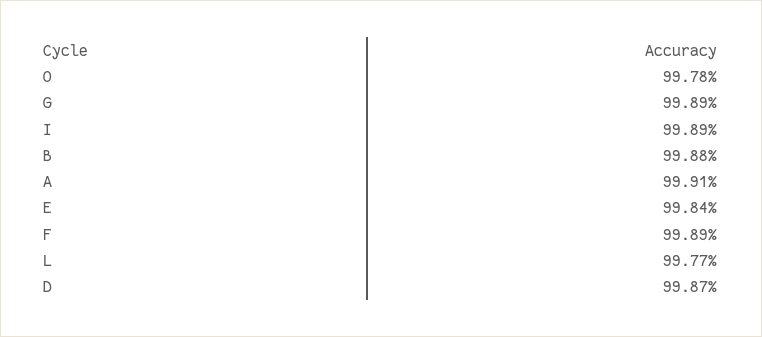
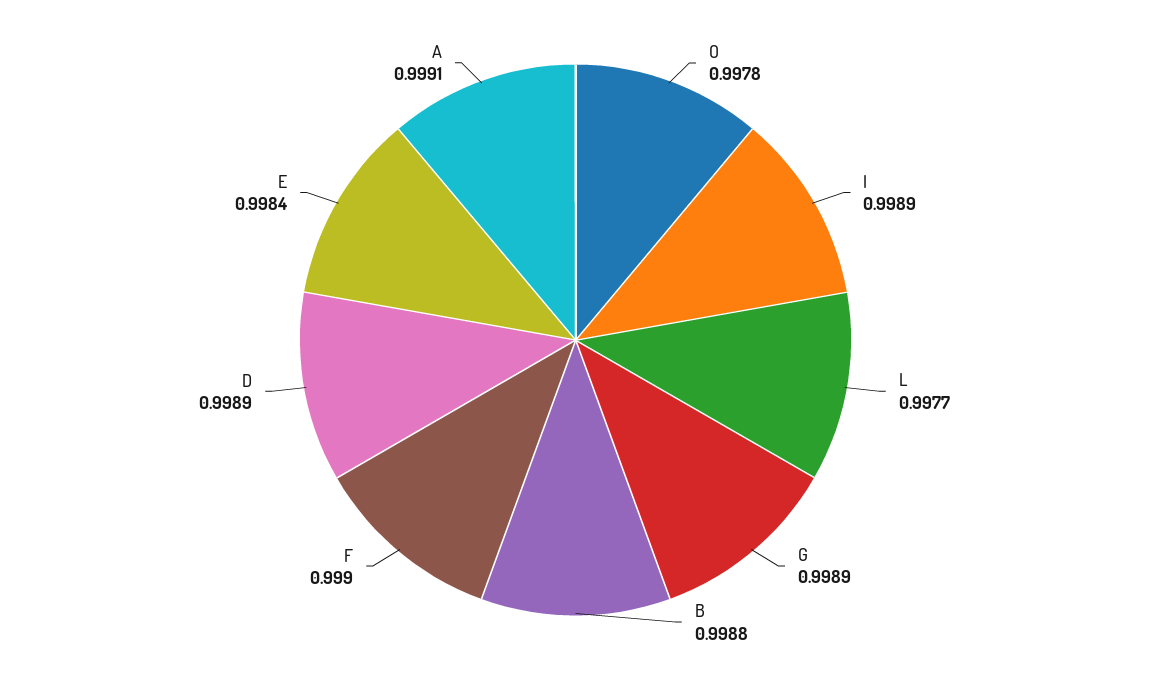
  {
    "O": 0.9978,
    "G": 0.9989,
    "I": 0.9989,
    "B": 0.9988,
    "A": 0.9991,
    "E": 0.9984,
-   "F": 0.9989,
+   "F": 0.999,
    "L": 0.9977,
-   "D": 0.9987
+   "D": 0.9989
  }

